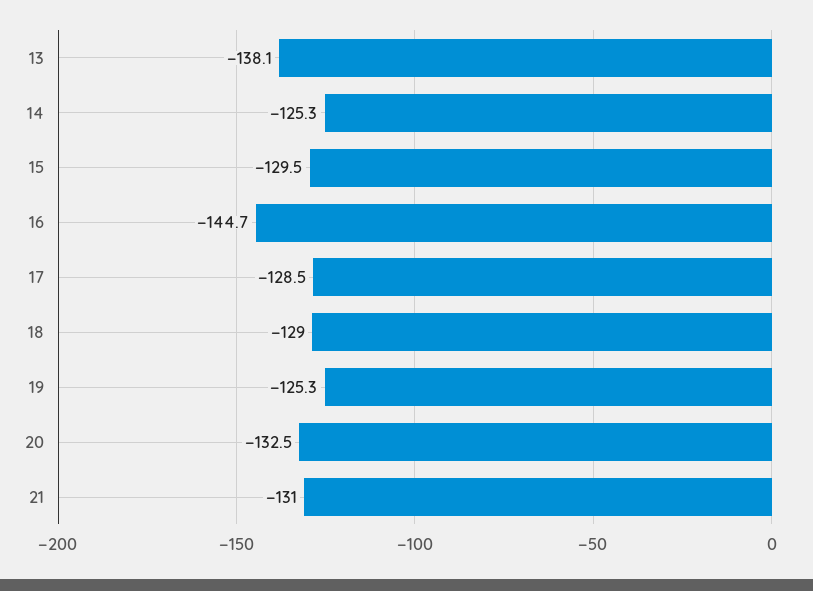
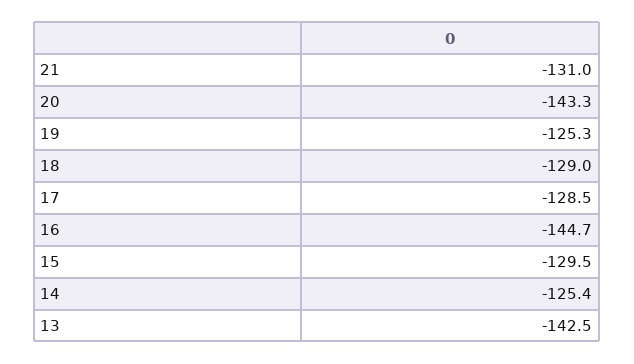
  {
-   "13": -138.1,
+   "13": -142.5,
-   "14": -125.3,
+   "14": -125.4,
    "15": -129.5,
    "16": -144.7,
    "17": -128.5,
    "18": -129,
    "19": -125.3,
-   "20": -132.5,
+   "20": -143.3,
    "21": -131
  }

